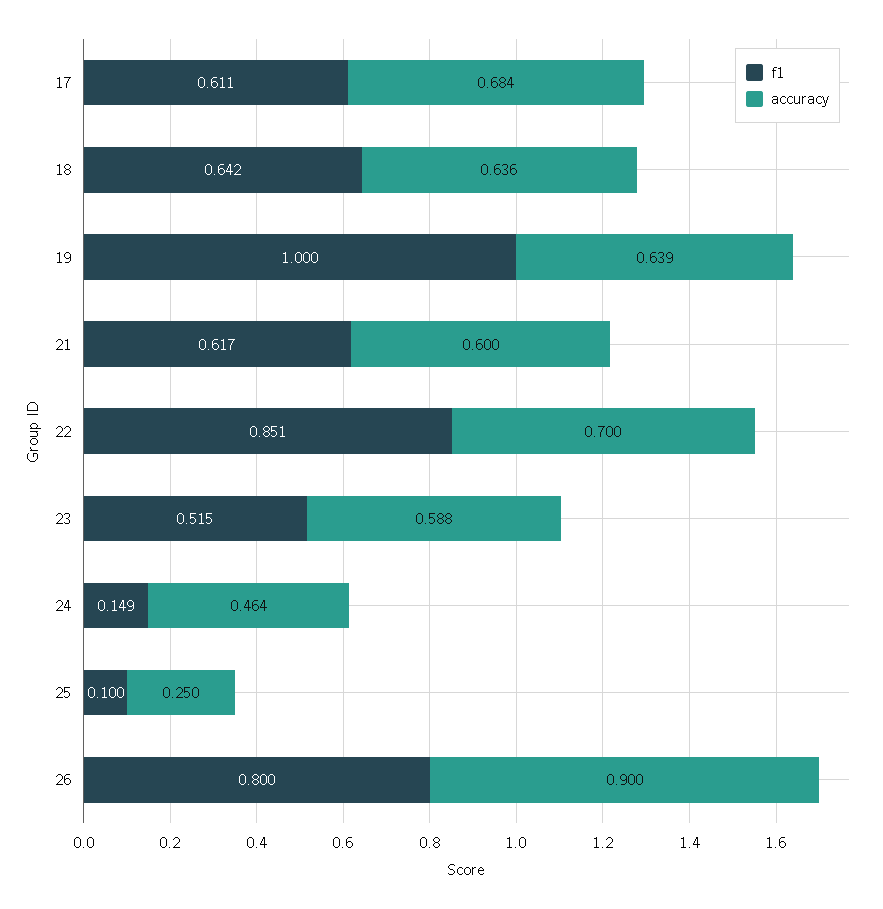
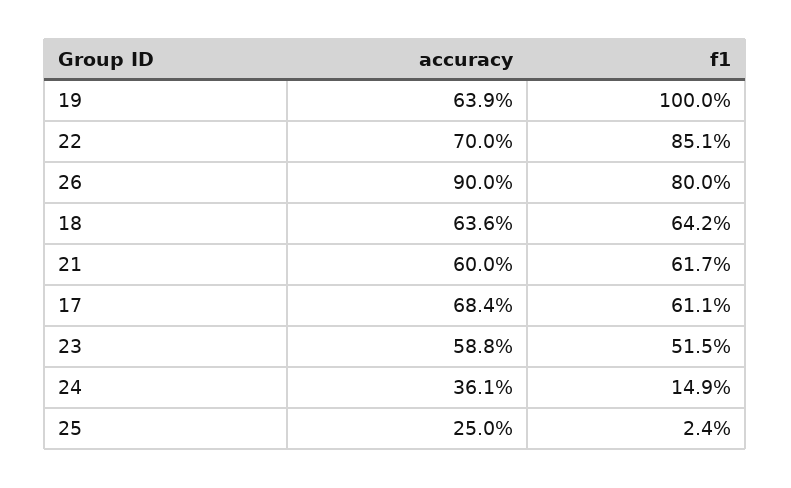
  {
    "f1": {
      "17": 0.611,
      "18": 0.642,
      "19": 1,
      "21": 0.617,
      "22": 0.851,
      "23": 0.515,
      "24": 0.149,
-     "25": 0.1,
+     "25": 0.024,
      "26": 0.8
    },
    "accuracy": {
      "17": 0.684,
      "18": 0.636,
      "19": 0.639,
      "21": 0.6,
      "22": 0.7,
      "23": 0.588,
-     "24": 0.464,
+     "24": 0.361,
      "25": 0.25,
      "26": 0.9
    }
  }

